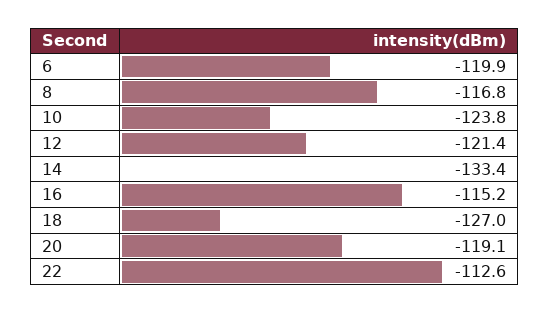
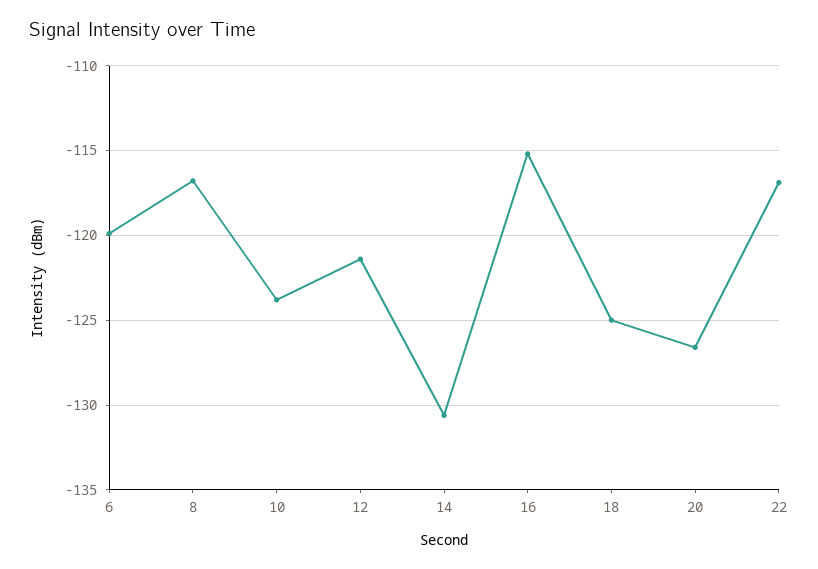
  {
    "6": -119.9,
    "8": -116.8,
    "10": -123.8,
    "12": -121.4,
-   "14": -133.4,
+   "14": -130.5,
    "16": -115.2,
-   "18": -127,
+   "18": -125,
-   "20": -119.1,
+   "20": -126.5,
-   "22": -112.6
+   "22": -117
  }

